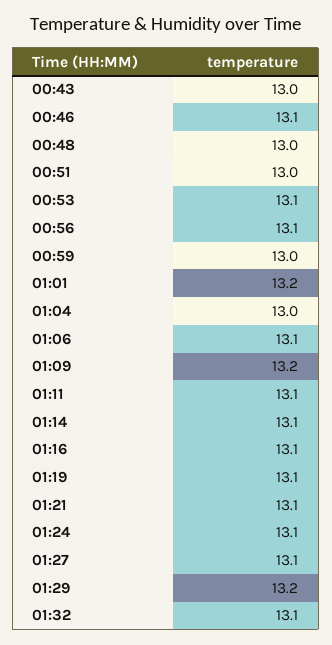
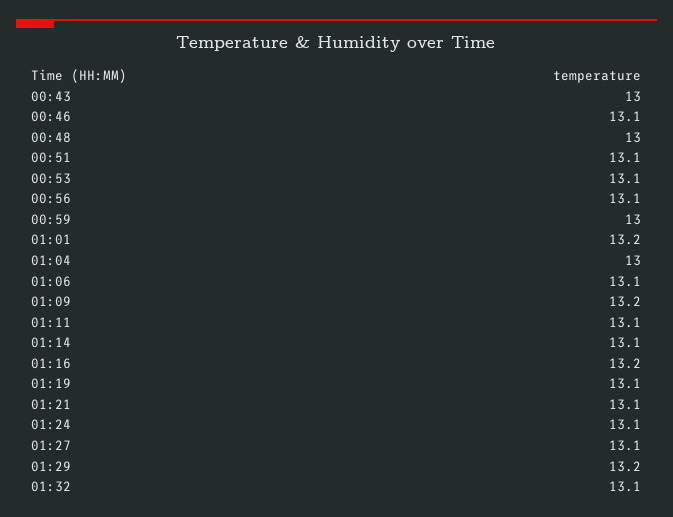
  {
    "00:43": 13,
    "00:46": 13.1,
    "00:48": 13,
-   "00:51": 13,
+   "00:51": 13.1,
    "00:53": 13.1,
    "00:56": 13.1,
    "00:59": 13,
    "01:01": 13.2,
    "01:04": 13,
    "01:06": 13.1,
    "01:09": 13.2,
    "01:11": 13.1,
    "01:14": 13.1,
-   "01:16": 13.1,
+   "01:16": 13.2,
    "01:19": 13.1,
    "01:21": 13.1,
    "01:24": 13.1,
    "01:27": 13.1,
    "01:29": 13.2,
    "01:32": 13.1
  }

